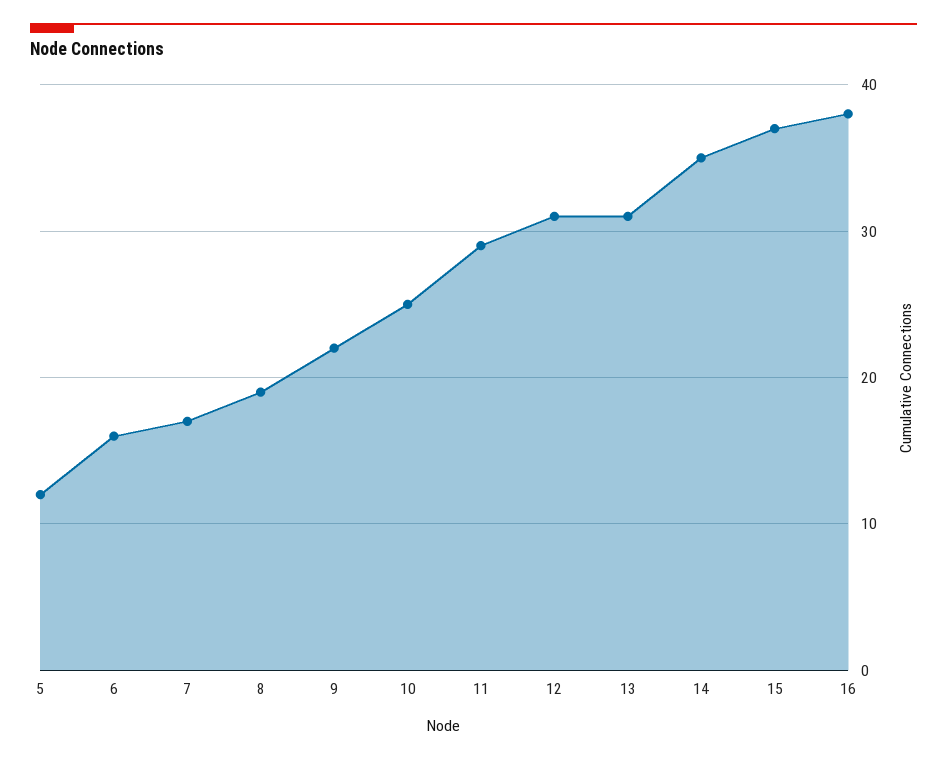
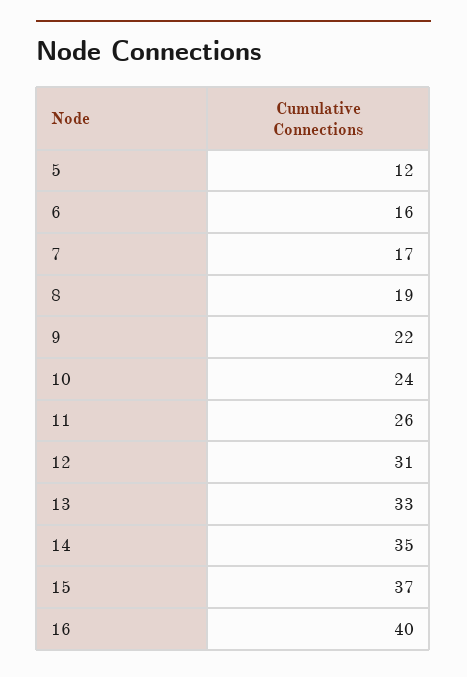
  {
    "5": 12,
    "6": 16,
    "7": 17,
    "8": 19,
    "9": 22,
-   "10": 25,
+   "10": 24,
-   "11": 29,
+   "11": 26,
    "12": 31,
-   "13": 31,
+   "13": 33,
    "14": 35,
    "15": 37,
-   "16": 38
+   "16": 40
  }

